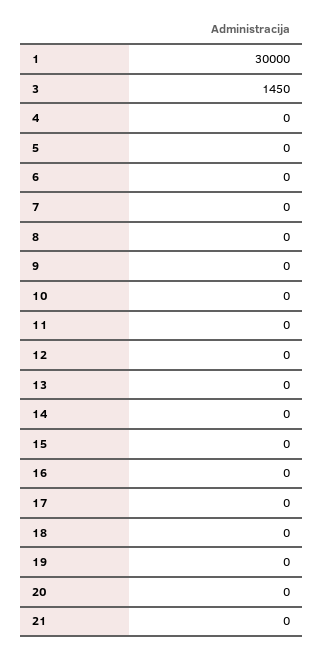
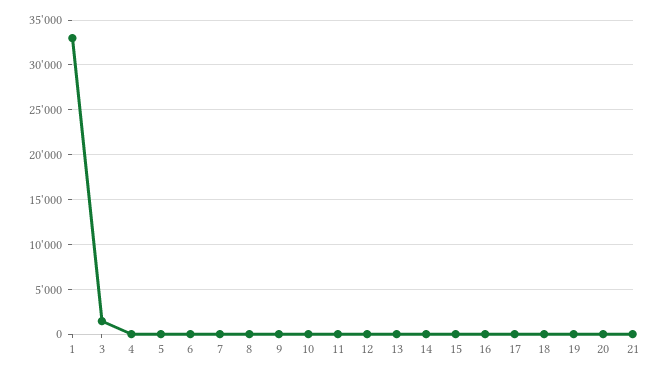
  {
-   "1": 30000,
+   "1": 33000,
    "3": 1450,
    "4": 0,
    "5": 0,
    "6": 0,
    "7": 0,
    "8": 0,
    "9": 0,
    "10": 0,
    "11": 0,
    "12": 0,
    "13": 0,
    "14": 0,
    "15": 0,
    "16": 0,
    "17": 0,
    "18": 0,
    "19": 0,
    "20": 0,
    "21": 0
  }

